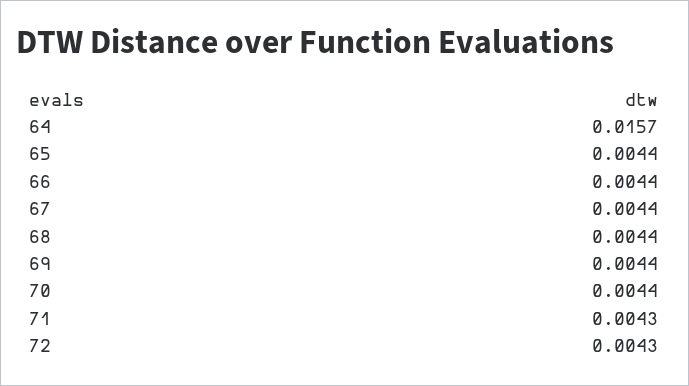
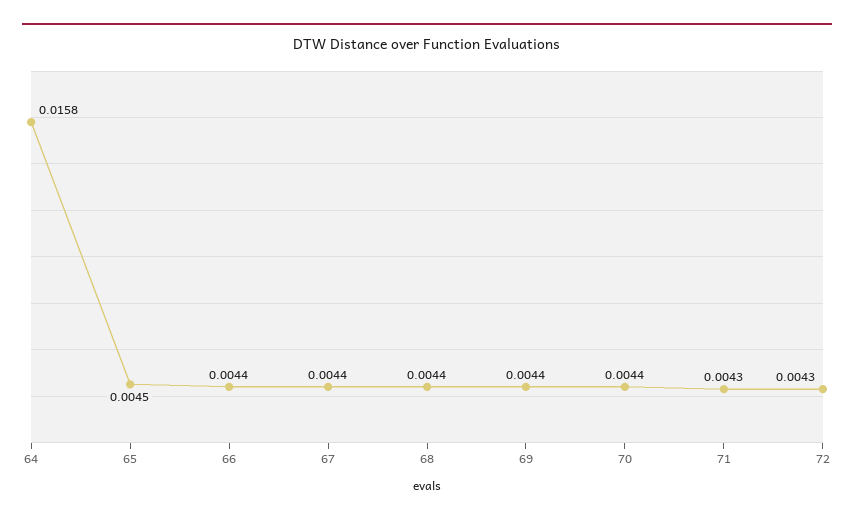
  {
-   "64": 0.0157,
+   "64": 0.0158,
-   "65": 0.0044,
+   "65": 0.0045,
    "66": 0.0044,
    "67": 0.0044,
    "68": 0.0044,
    "69": 0.0044,
    "70": 0.0044,
    "71": 0.0043,
    "72": 0.0043
  }

